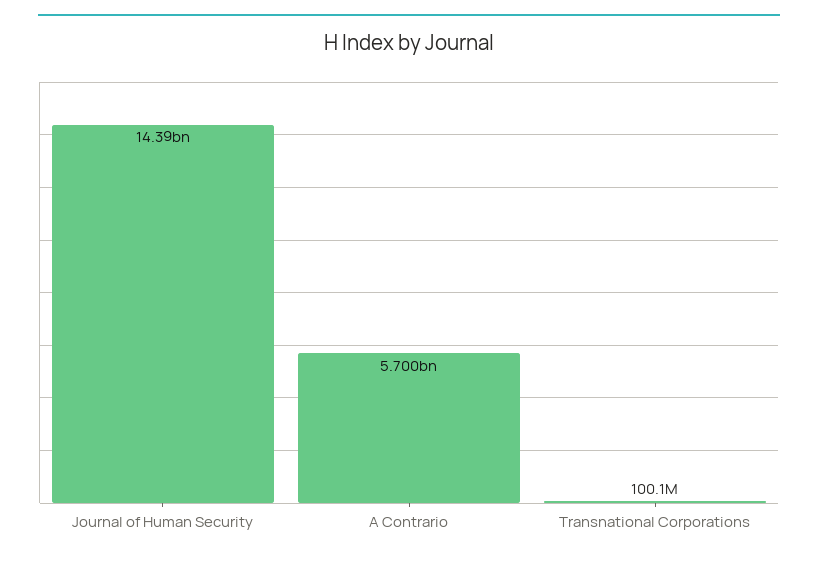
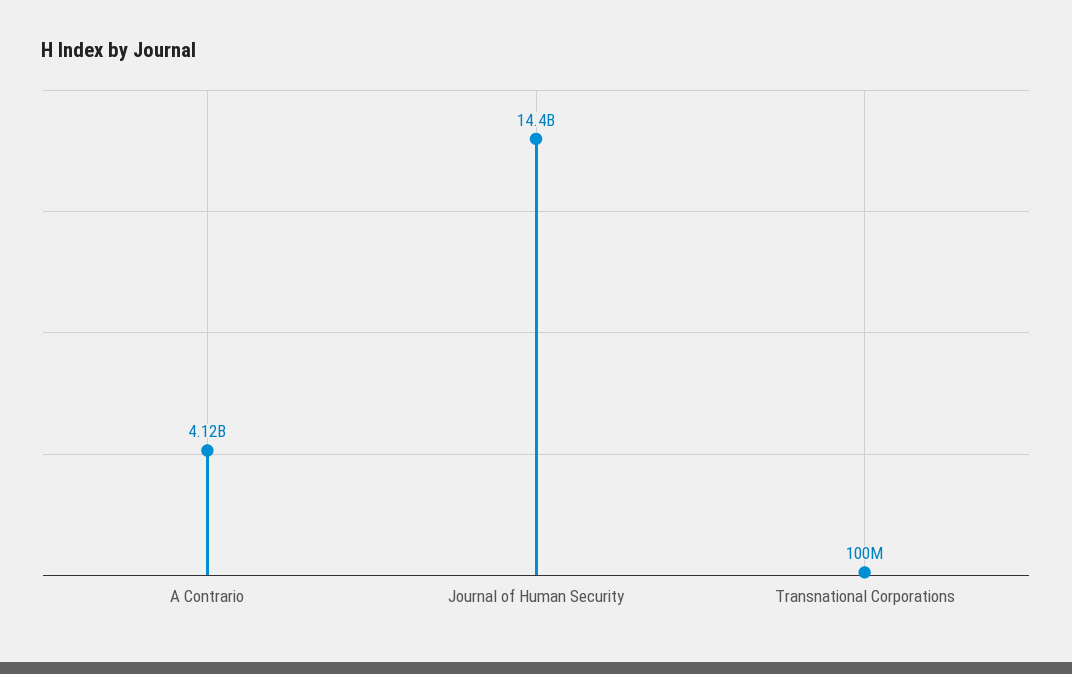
  {
    "Journal of Human Security": 14390000000,
-   "A Contrario": 5700000000,
+   "A Contrario": 4120000000,
    "Transnational Corporations": 100100000
  }

